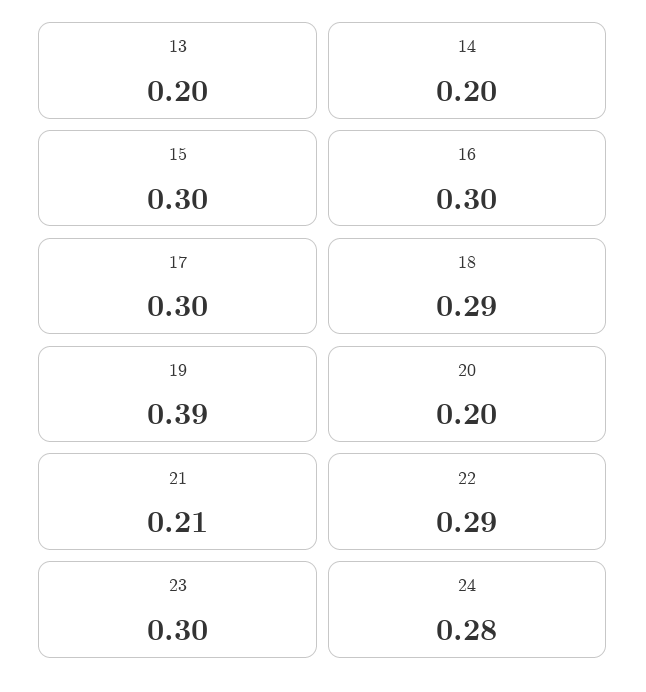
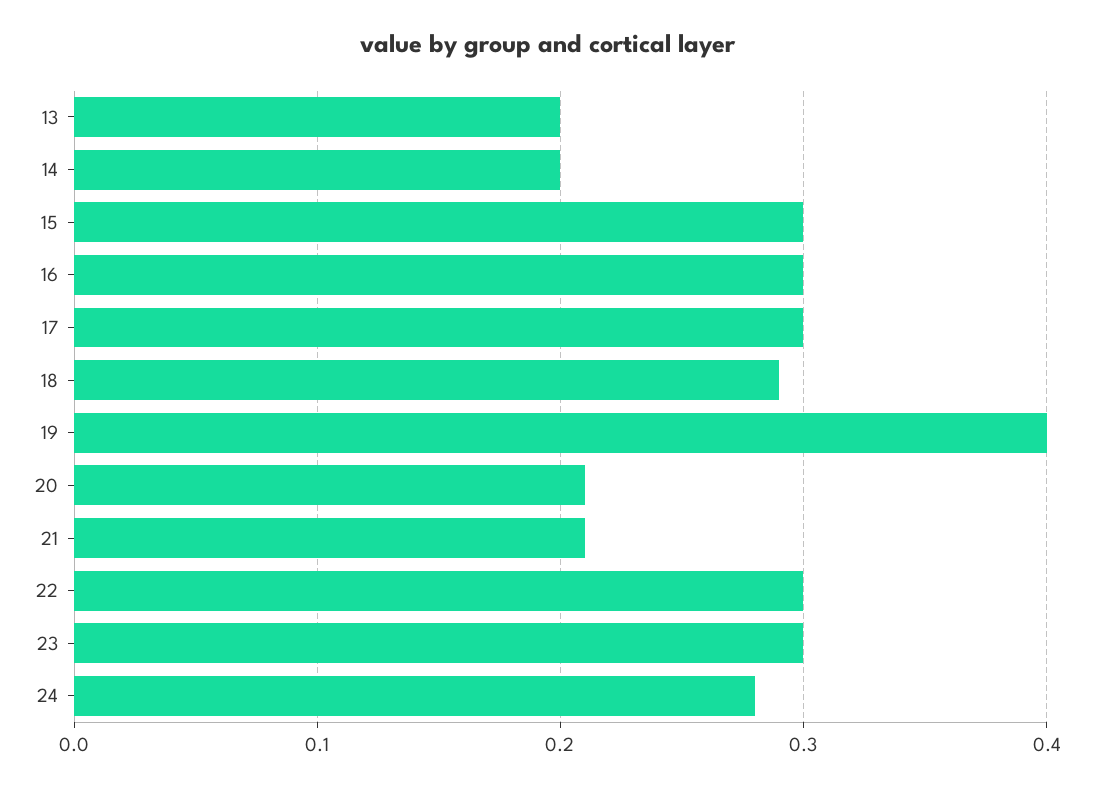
  {
    "13": 0.2,
    "14": 0.2,
    "15": 0.3,
    "16": 0.3,
    "17": 0.3,
    "18": 0.29,
-   "19": 0.39,
+   "19": 0.4,
-   "20": 0.2,
+   "20": 0.21,
    "21": 0.21,
-   "22": 0.29,
+   "22": 0.3,
    "23": 0.3,
    "24": 0.28
  }

